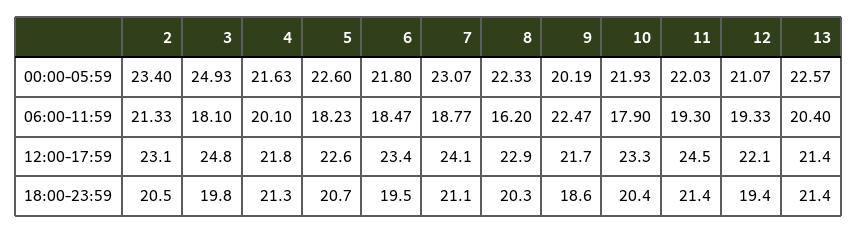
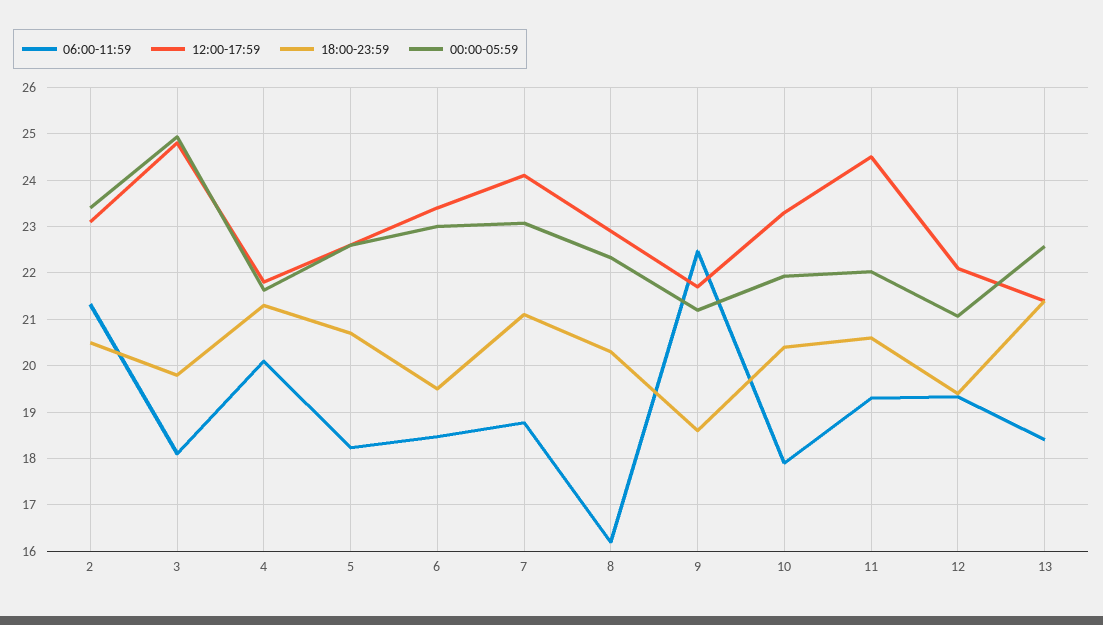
  {
    "00:00-05:59": {
      "2": 23.4,
      "3": 24.93,
      "4": 21.63,
      "5": 22.6,
-     "6": 21.8,
+     "6": 23,
      "7": 23.07,
      "8": 22.33,
-     "9": 20.19,
+     "9": 21.2,
      "10": 21.93,
      "11": 22.03,
      "12": 21.07,
      "13": 22.57
    },
    "06:00-11:59": {
      "2": 21.33,
      "3": 18.1,
      "4": 20.1,
      "5": 18.23,
      "6": 18.47,
      "7": 18.77,
      "8": 16.2,
      "9": 22.47,
      "10": 17.9,
      "11": 19.3,
      "12": 19.33,
-     "13": 20.4
+     "13": 18.4
    },
    "12:00-17:59": {
      "2": 23.1,
      "3": 24.8,
      "4": 21.8,
      "5": 22.6,
      "6": 23.4,
      "7": 24.1,
      "8": 22.9,
      "9": 21.7,
      "10": 23.3,
      "11": 24.5,
      "12": 22.1,
      "13": 21.4
    },
    "18:00-23:59": {
      "2": 20.5,
      "3": 19.8,
      "4": 21.3,
      "5": 20.7,
      "6": 19.5,
      "7": 21.1,
      "8": 20.3,
      "9": 18.6,
      "10": 20.4,
-     "11": 21.4,
+     "11": 20.6,
      "12": 19.4,
      "13": 21.4
    }
  }

